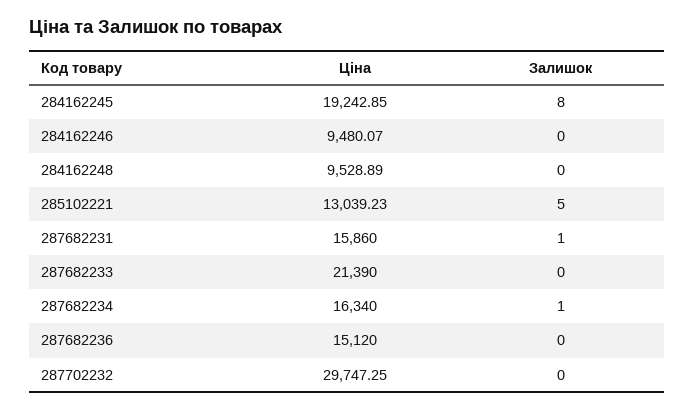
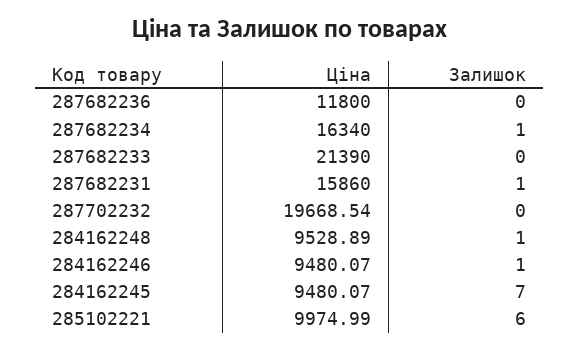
  {
    "Ціна": {
-     "284162245": 19242.85,
+     "284162245": 9480.07,
      "284162246": 9480.07,
      "284162248": 9528.89,
-     "285102221": 13039.23,
+     "285102221": 9974.99,
      "287682231": 15860,
      "287682233": 21390,
      "287682234": 16340,
-     "287682236": 15120,
+     "287682236": 11800,
-     "287702232": 29747.25
+     "287702232": 19668.54
    },
    "Залишок": {
-     "284162245": 8,
+     "284162245": 7,
-     "284162246": 0,
+     "284162246": 1,
-     "284162248": 0,
+     "284162248": 1,
-     "285102221": 5,
+     "285102221": 6,
      "287682231": 1,
      "287682233": 0,
      "287682234": 1,
      "287682236": 0,
      "287702232": 0
    }
  }

